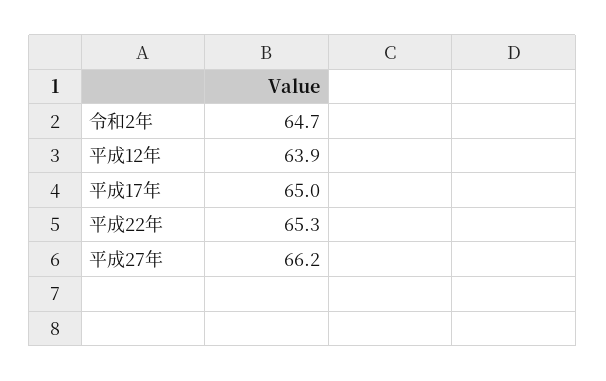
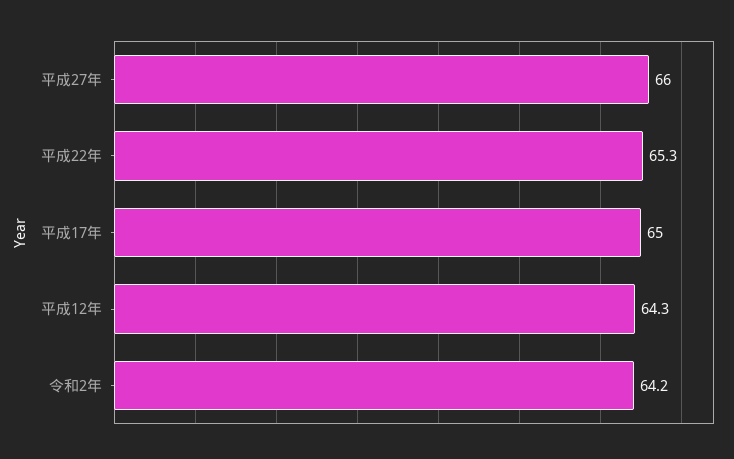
  {
-   "令和2年": 64.7,
+   "令和2年": 64.2,
-   "平成12年": 63.9,
+   "平成12年": 64.3,
    "平成17年": 65,
    "平成22年": 65.3,
-   "平成27年": 66.2
+   "平成27年": 66
  }

